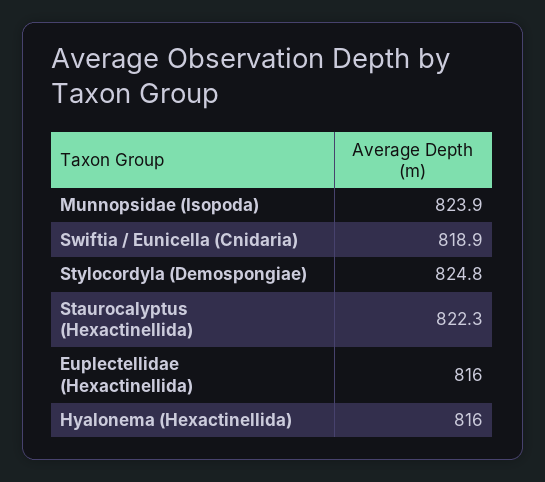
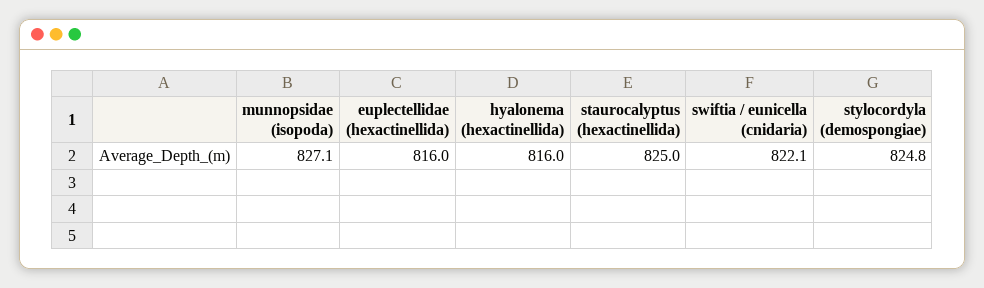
  {
-   "Munnopsidae (Isopoda)": 823.9,
+   "Munnopsidae (Isopoda)": 827.1,
-   "Swiftia / Eunicella (Cnidaria)": 818.9,
+   "Swiftia / Eunicella (Cnidaria)": 822.1,
    "Stylocordyla (Demospongiae)": 824.8,
-   "Staurocalyptus (Hexactinellida)": 822.3,
+   "Staurocalyptus (Hexactinellida)": 825,
    "Euplectellidae (Hexactinellida)": 816,
    "Hyalonema (Hexactinellida)": 816
  }

